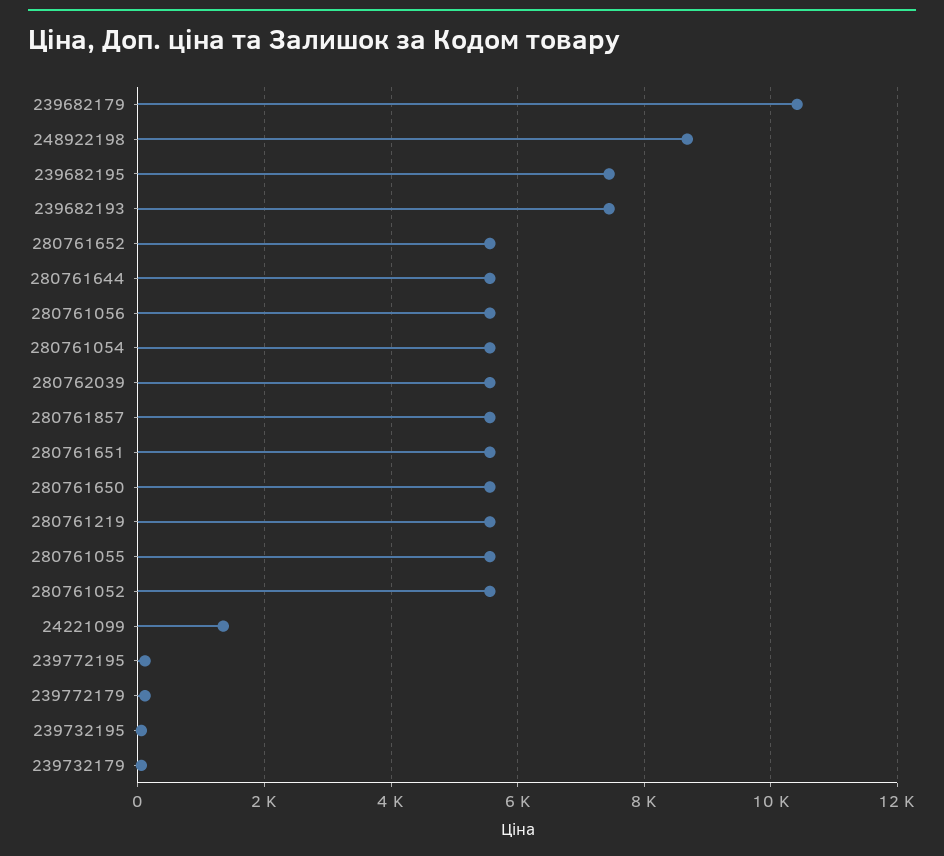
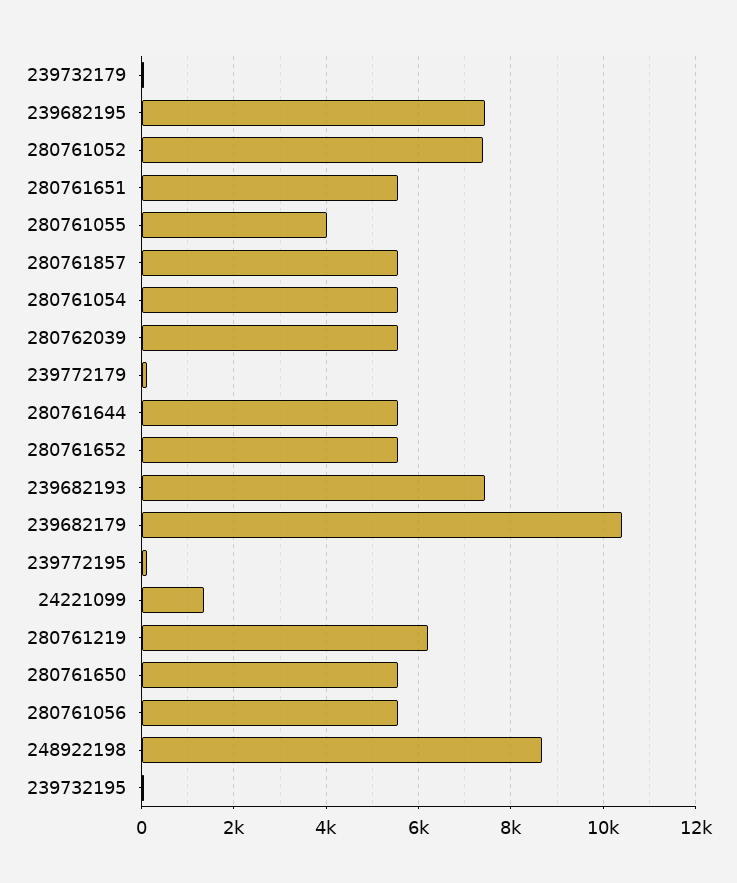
  {
    "239682179": 10400,
    "248922198": 8600,
    "239682195": 7400,
    "239682193": 7400,
    "280761652": 5600,
    "280761644": 5600,
    "280761056": 5600,
    "280761054": 5600,
    "280762039": 5600,
    "280761857": 5600,
    "280761651": 5600,
    "280761650": 5600,
-   "280761219": 5600,
+   "280761219": 6200,
-   "280761055": 5600,
+   "280761055": 4000,
-   "280761052": 5600,
+   "280761052": 7400,
    "24221099": 1400,
    "239772195": 200,
    "239772179": 200,
    "239732195": 0,
    "239732179": 0
  }

